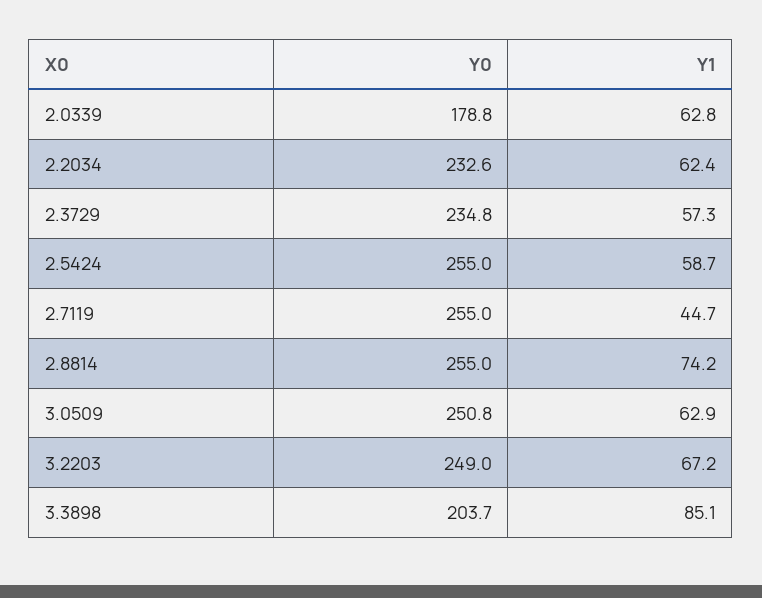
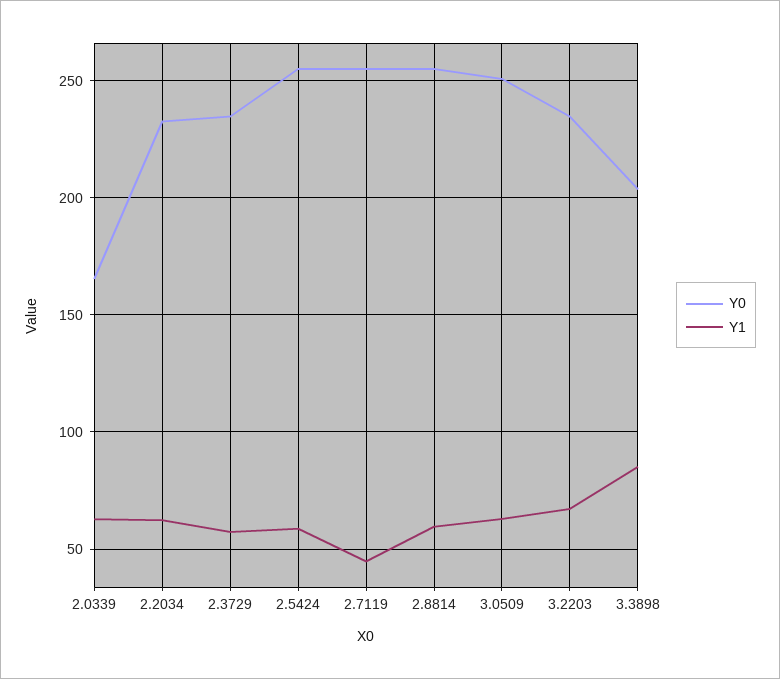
  {
    "Y0": {
-     "2.0339": 178.8,
+     "2.0339": 165,
      "2.2034": 232.6,
      "2.3729": 234.8,
      "2.5424": 255,
      "2.7119": 255,
      "2.8814": 255,
      "3.0509": 250.8,
-     "3.2203": 249,
+     "3.2203": 235,
      "3.3898": 203.7
    },
    "Y1": {
      "2.0339": 62.8,
      "2.2034": 62.4,
      "2.3729": 57.3,
      "2.5424": 58.7,
      "2.7119": 44.7,
-     "2.8814": 74.2,
+     "2.8814": 60,
      "3.0509": 62.9,
      "3.2203": 67.2,
      "3.3898": 85.1
    }
  }

